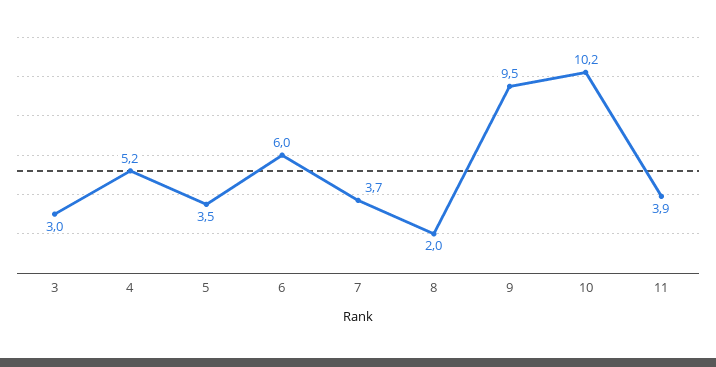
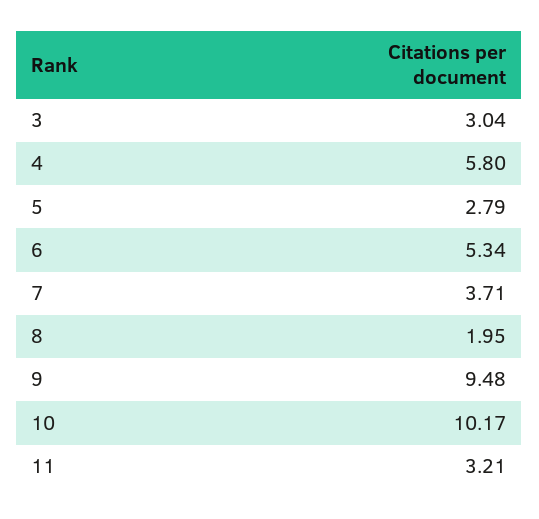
  {
    "3": 3.04,
-   "4": 5.2,
+   "4": 5.8,
-   "5": 3.5,
+   "5": 2.79,
-   "6": 6,
+   "6": 5.34,
    "7": 3.71,
    "8": 1.95,
    "9": 9.48,
    "10": 10.17,
-   "11": 3.9
+   "11": 3.21
  }

